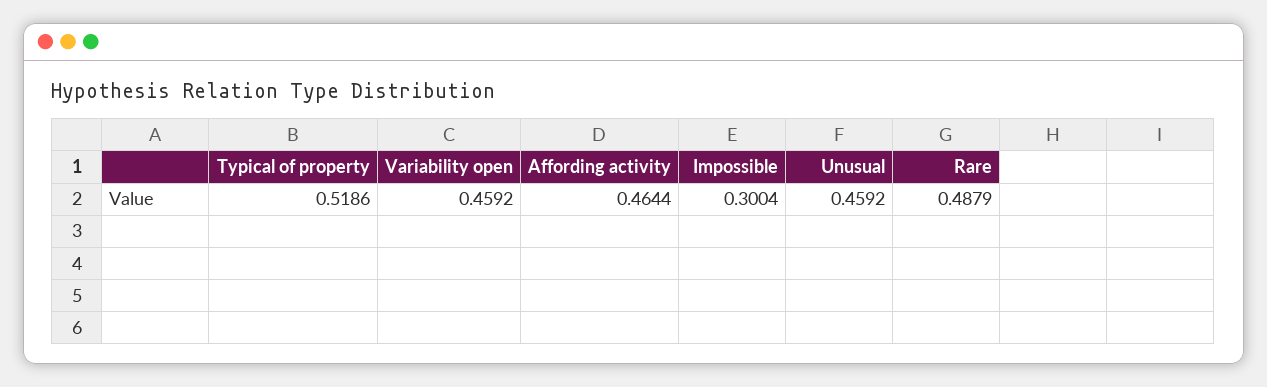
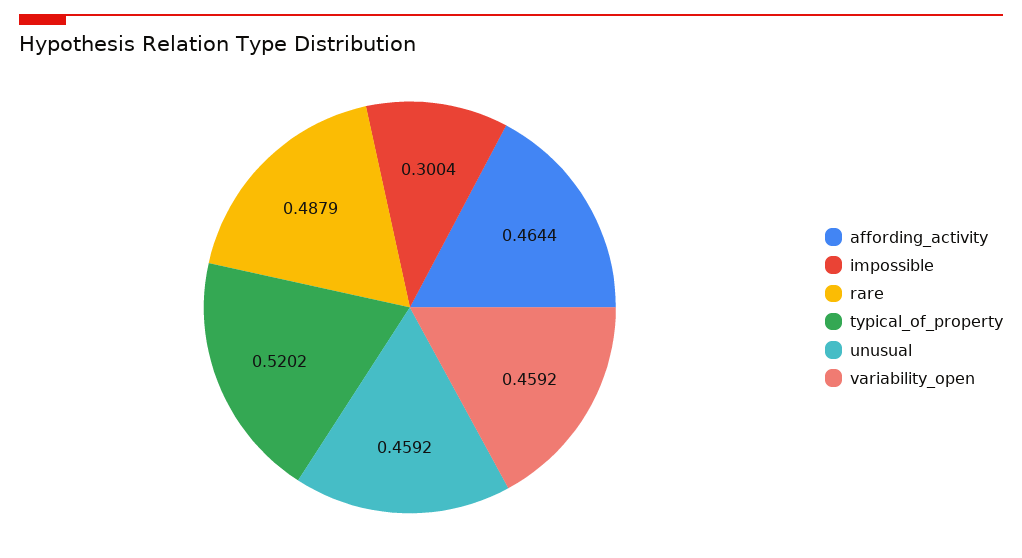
  {
-   "Typical of property": 0.5186,
+   "Typical of property": 0.5202,
    "Variability open": 0.4592,
    "Affording activity": 0.4644,
    "Impossible": 0.3004,
    "Unusual": 0.4592,
    "Rare": 0.4879
  }

